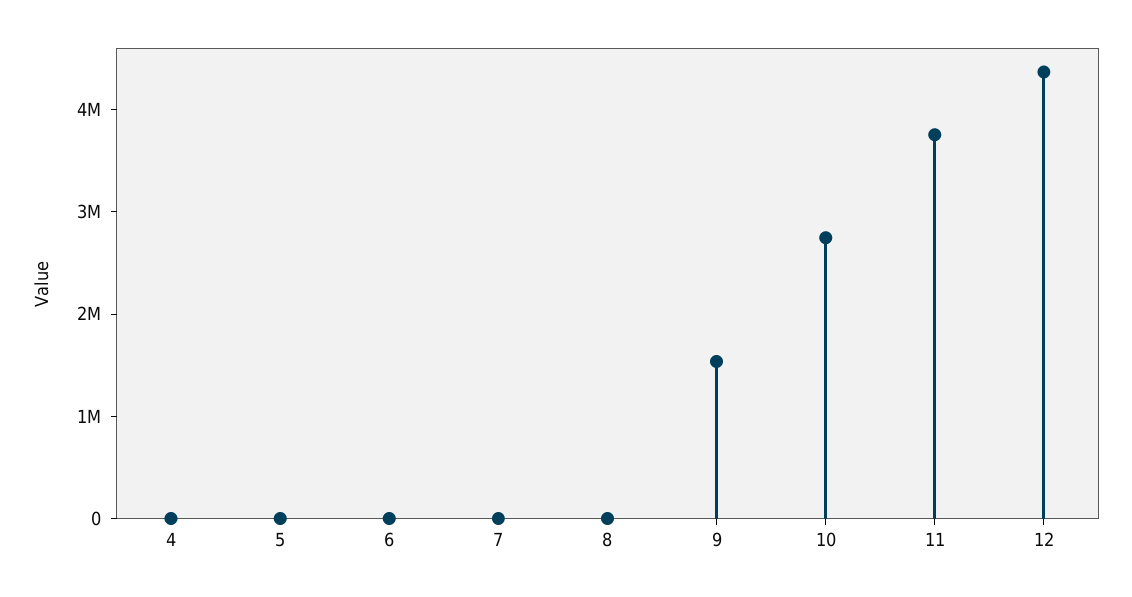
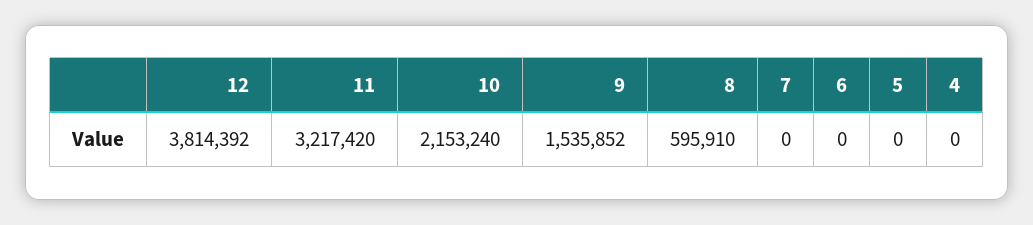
  {
    "4": 0,
    "5": 0,
    "6": 0,
    "7": 0,
-   "8": 0,
+   "8": 595910,
    "9": 1535852,
-   "10": 2800000,
+   "10": 2153240,
-   "11": 3800000,
+   "11": 3217420,
-   "12": 4400000
+   "12": 3814392
  }

